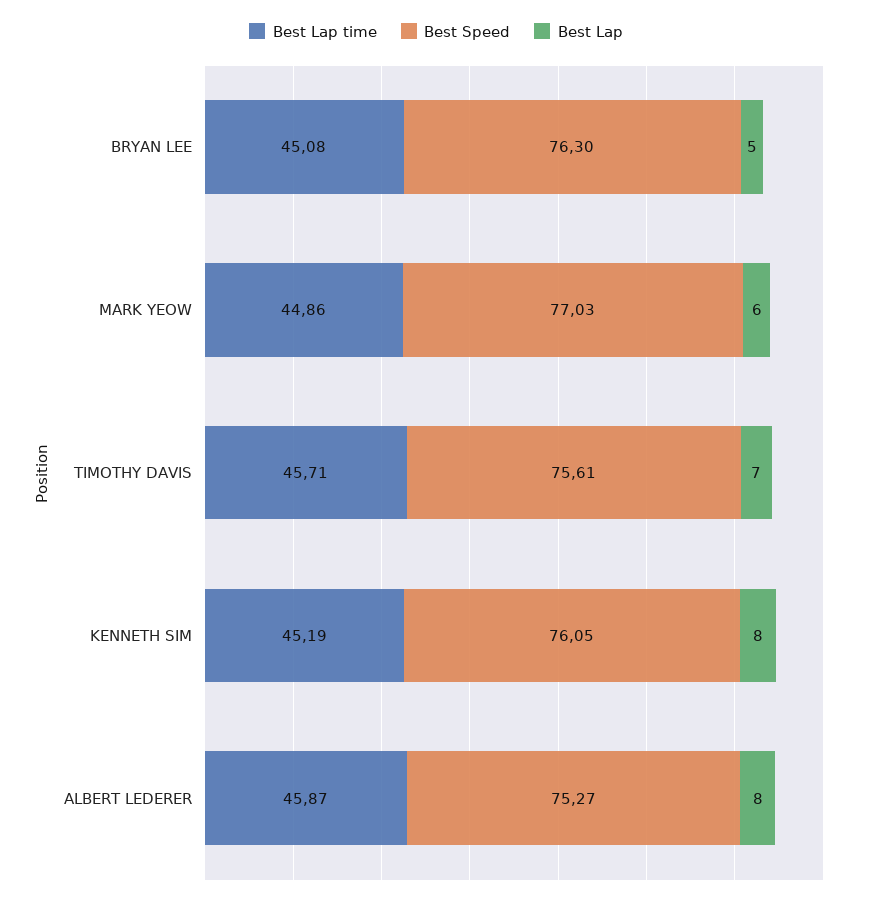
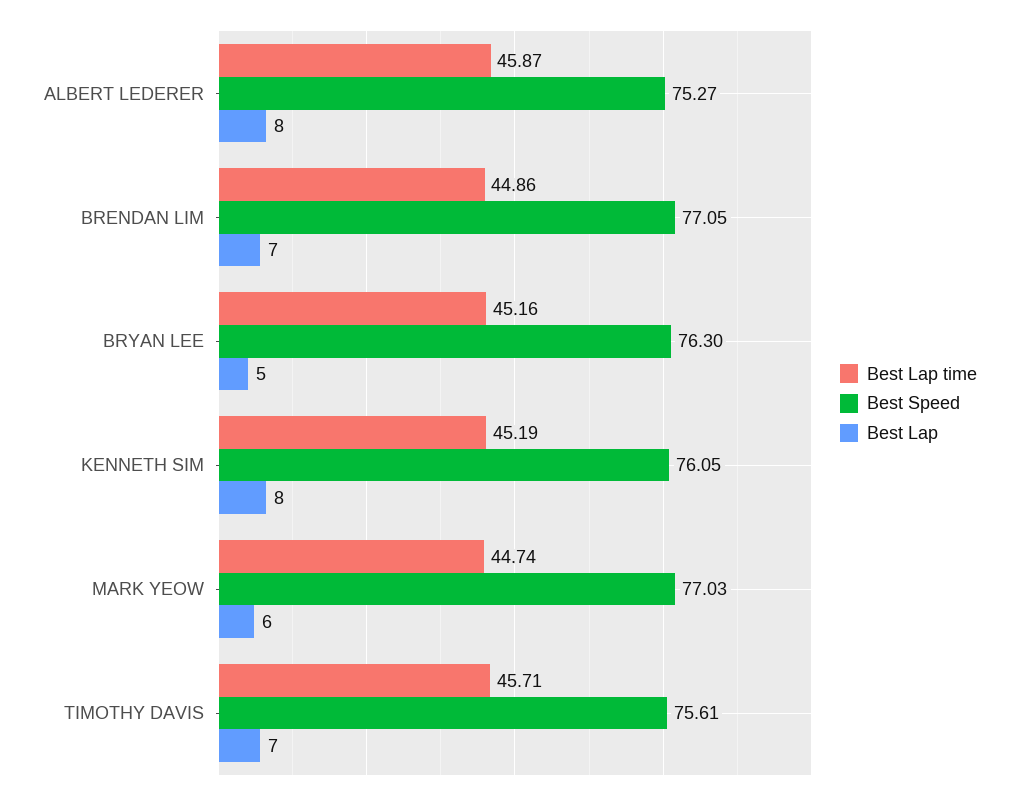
  {
    "Best Lap time": {
-     "BRYAN LEE": 45.08,
+     "BRYAN LEE": 45.16,
-     "MARK YEOW": 44.86,
+     "MARK YEOW": 44.74,
      "TIMOTHY DAVIS": 45.71,
      "KENNETH SIM": 45.19,
-     "ALBERT LEDERER": 45.87
+     "ALBERT LEDERER": 45.87,
+     "BRENDAN LIM": 44.86
    },
    "Best Speed": {
      "BRYAN LEE": 76.3,
      "MARK YEOW": 77.03,
      "TIMOTHY DAVIS": 75.61,
      "KENNETH SIM": 76.05,
-     "ALBERT LEDERER": 75.27
+     "ALBERT LEDERER": 75.27,
+     "BRENDAN LIM": 77.05
    },
    "Best Lap": {
      "BRYAN LEE": 5,
      "MARK YEOW": 6,
      "TIMOTHY DAVIS": 7,
      "KENNETH SIM": 8,
-     "ALBERT LEDERER": 8
+     "ALBERT LEDERER": 8,
+     "BRENDAN LIM": 7
    }
  }

